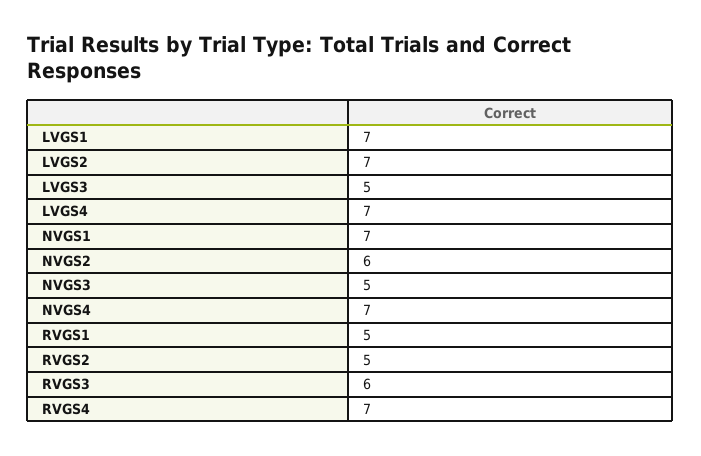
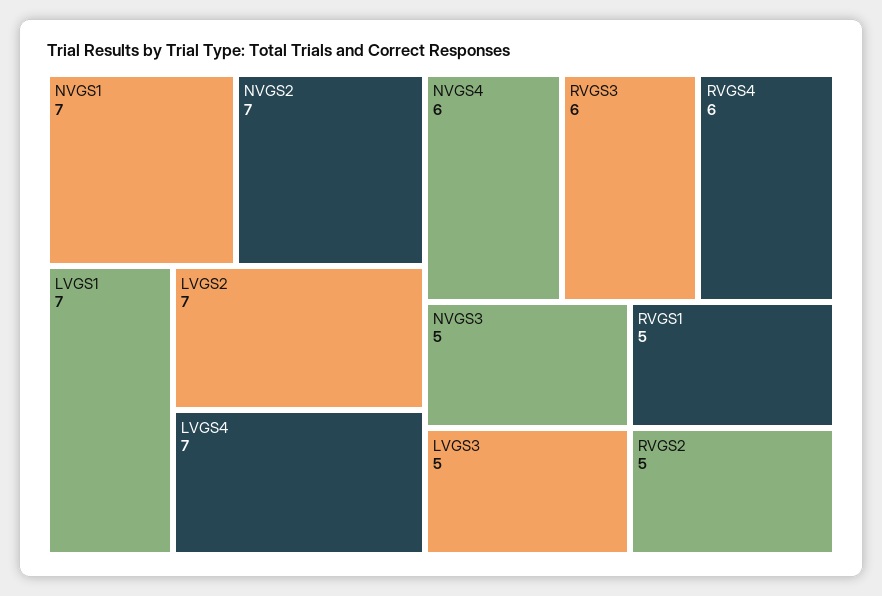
  {
    "LVGS1": 7,
    "LVGS2": 7,
    "LVGS3": 5,
    "LVGS4": 7,
    "NVGS1": 7,
-   "NVGS2": 6,
+   "NVGS2": 7,
    "NVGS3": 5,
-   "NVGS4": 7,
+   "NVGS4": 6,
    "RVGS1": 5,
    "RVGS2": 5,
    "RVGS3": 6,
-   "RVGS4": 7
+   "RVGS4": 6
  }

